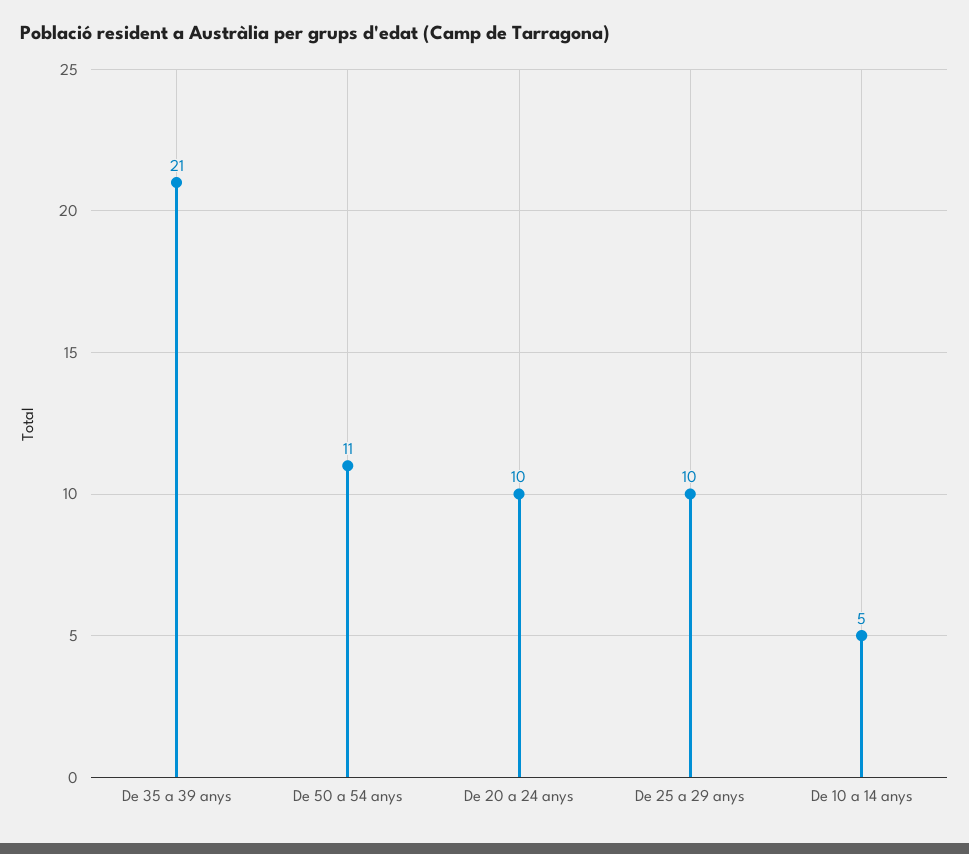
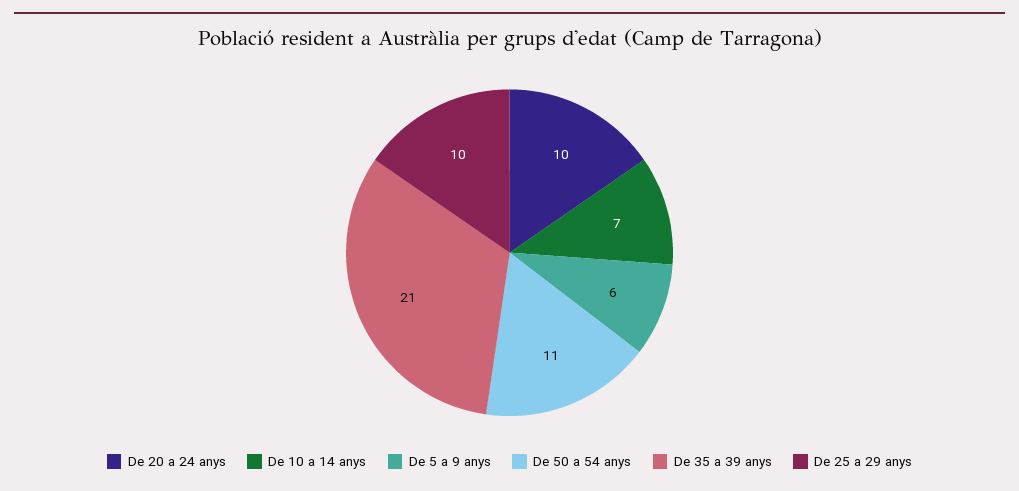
  {
    "De 35 a 39 anys": 21,
    "De 50 a 54 anys": 11,
    "De 20 a 24 anys": 10,
    "De 25 a 29 anys": 10,
-   "De 10 a 14 anys": 5
+   "De 10 a 14 anys": 7,
+   "De 5 a 9 anys": 6
  }

